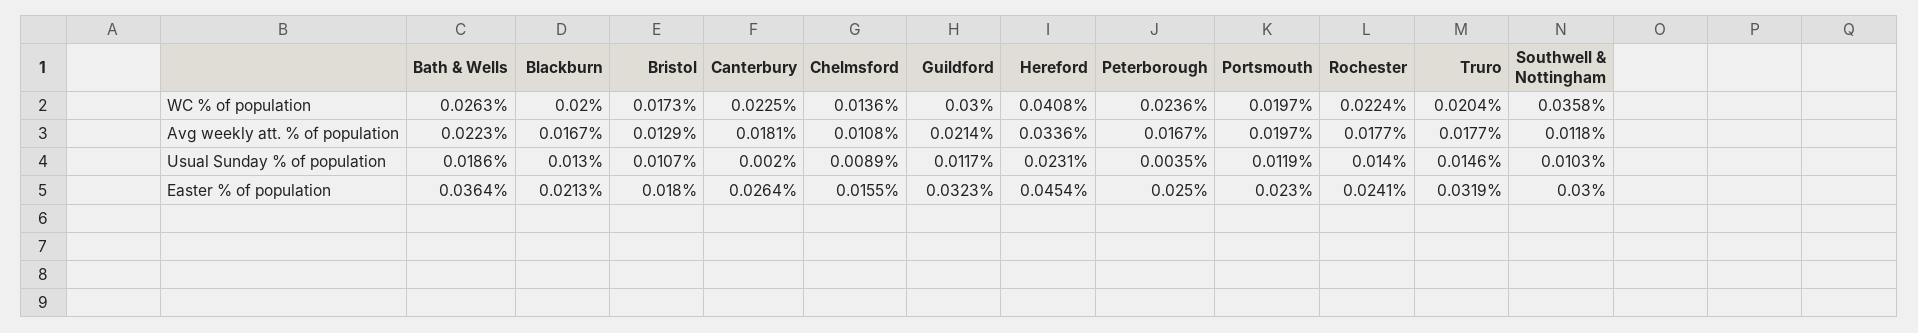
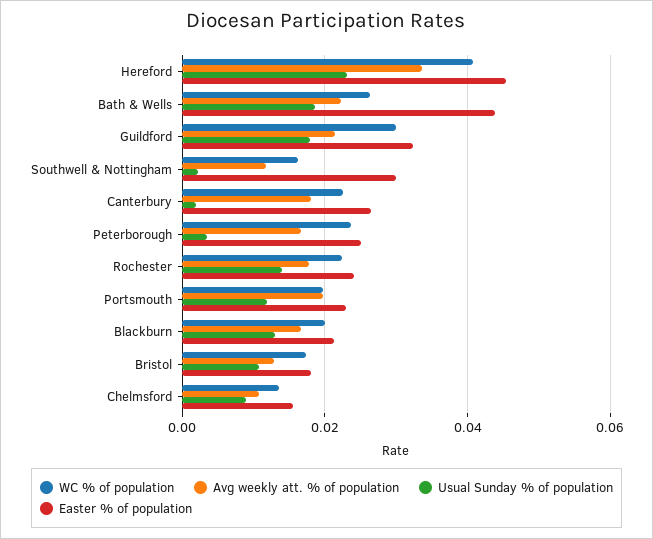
  {
    "WC % of population": {
      "Bath & Wells": 0.0263,
      "Blackburn": 0.02,
      "Bristol": 0.0173,
      "Canterbury": 0.0225,
      "Chelmsford": 0.0136,
      "Guildford": 0.03,
      "Hereford": 0.0408,
      "Peterborough": 0.0236,
      "Portsmouth": 0.0197,
      "Rochester": 0.0224,
-     "Truro": 0.0204,
-     "Southwell & Nottingham": 0.0358
+     "Southwell & Nottingham": 0.016
    },
    "Avg weekly att. % of population": {
      "Bath & Wells": 0.0223,
      "Blackburn": 0.0167,
      "Bristol": 0.0129,
      "Canterbury": 0.0181,
      "Chelmsford": 0.0108,
      "Guildford": 0.0214,
      "Hereford": 0.0336,
      "Peterborough": 0.0167,
      "Portsmouth": 0.0197,
      "Rochester": 0.0177,
-     "Truro": 0.0177,
      "Southwell & Nottingham": 0.0118
    },
    "Usual Sunday % of population": {
      "Bath & Wells": 0.0186,
      "Blackburn": 0.013,
      "Bristol": 0.0107,
      "Canterbury": 0.002,
      "Chelmsford": 0.0089,
-     "Guildford": 0.0117,
+     "Guildford": 0.018,
      "Hereford": 0.0231,
      "Peterborough": 0.0035,
      "Portsmouth": 0.0119,
      "Rochester": 0.014,
-     "Truro": 0.0146,
-     "Southwell & Nottingham": 0.0103
+     "Southwell & Nottingham": 0.002
    },
    "Easter % of population": {
-     "Bath & Wells": 0.0364,
+     "Bath & Wells": 0.044,
      "Blackburn": 0.0213,
      "Bristol": 0.018,
      "Canterbury": 0.0264,
      "Chelmsford": 0.0155,
      "Guildford": 0.0323,
      "Hereford": 0.0454,
      "Peterborough": 0.025,
      "Portsmouth": 0.023,
      "Rochester": 0.0241,
-     "Truro": 0.0319,
      "Southwell & Nottingham": 0.03
    }
  }

